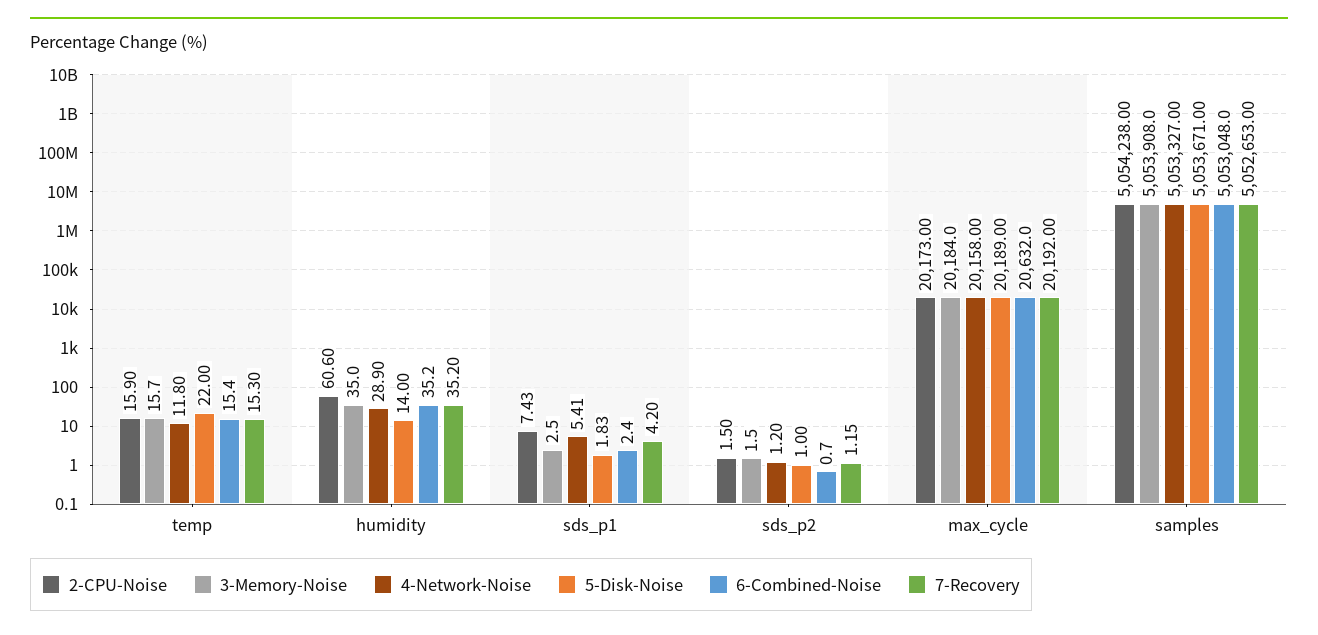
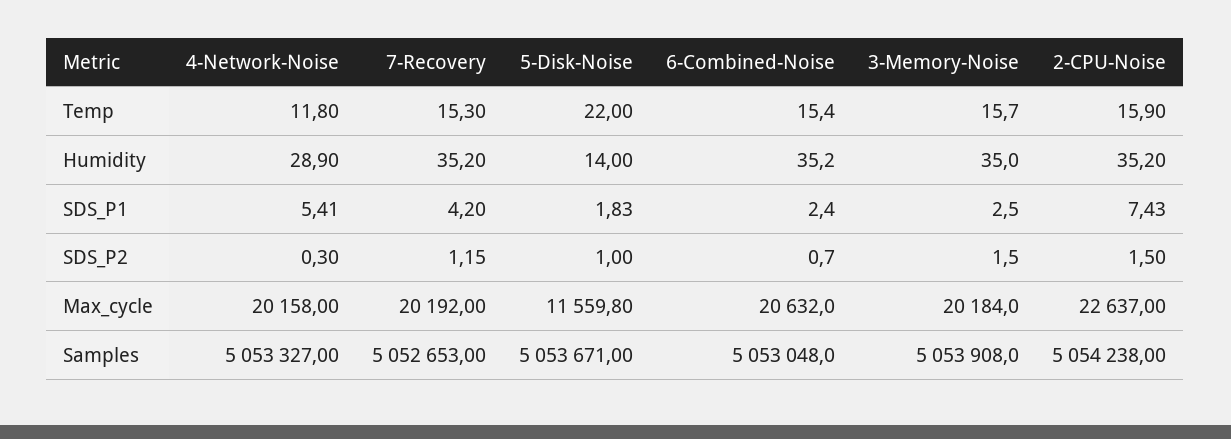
  {
    "2-CPU-Noise": {
      "temp": 15.9,
-     "humidity": 60.6,
+     "humidity": 35.2,
      "sds_p1": 7.43,
      "sds_p2": 1.5,
-     "max_cycle": 20173,
+     "max_cycle": 22637,
      "samples": 5054238
    },
    "3-Memory-Noise": {
      "temp": 15.7,
      "humidity": 35,
      "sds_p1": 2.5,
      "sds_p2": 1.5,
      "max_cycle": 20184,
      "samples": 5053908
    },
    "4-Network-Noise": {
      "temp": 11.8,
      "humidity": 28.9,
      "sds_p1": 5.41,
-     "sds_p2": 1.2,
+     "sds_p2": 0.3,
      "max_cycle": 20158,
      "samples": 5053327
    },
    "5-Disk-Noise": {
      "temp": 22,
      "humidity": 14,
      "sds_p1": 1.83,
      "sds_p2": 1,
-     "max_cycle": 20189,
+     "max_cycle": 11559.8,
      "samples": 5053671
    },
    "6-Combined-Noise": {
      "temp": 15.4,
      "humidity": 35.2,
      "sds_p1": 2.4,
      "sds_p2": 0.7,
      "max_cycle": 20632,
      "samples": 5053048
    },
    "7-Recovery": {
      "temp": 15.3,
      "humidity": 35.2,
      "sds_p1": 4.2,
      "sds_p2": 1.15,
      "max_cycle": 20192,
      "samples": 5052653
    }
  }

